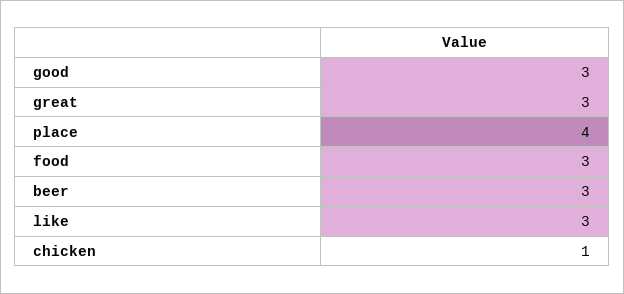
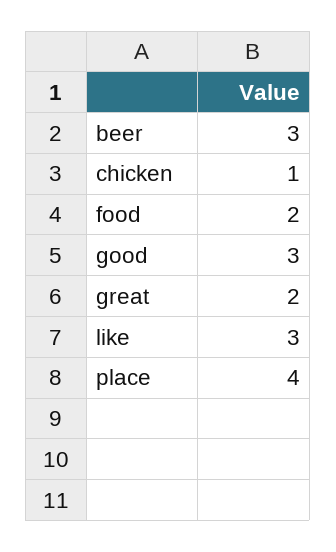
  {
    "good": 3,
-   "great": 3,
+   "great": 2,
    "place": 4,
-   "food": 3,
+   "food": 2,
    "beer": 3,
    "like": 3,
    "chicken": 1
  }

